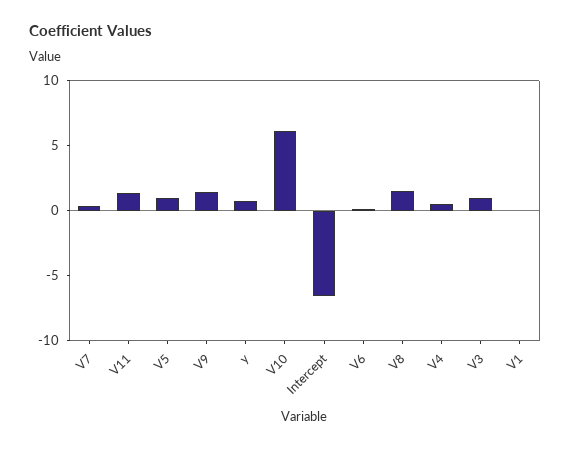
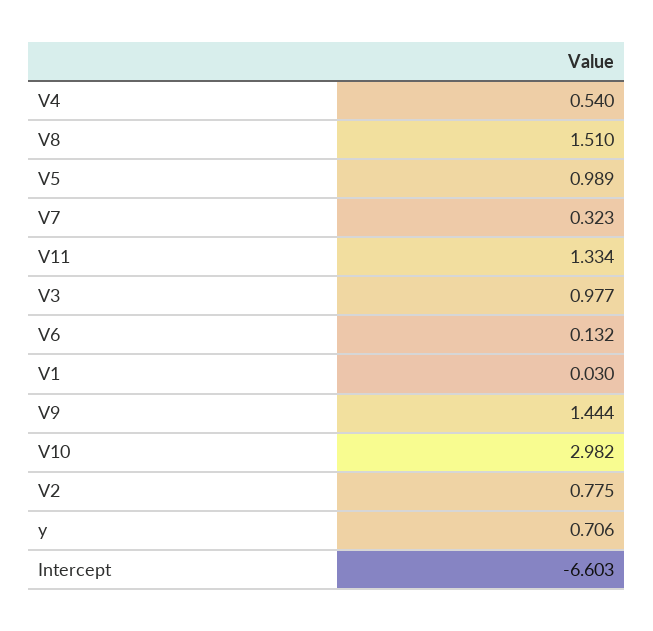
  {
    "V7": 0.323,
    "V11": 1.334,
    "V5": 0.989,
    "V9": 1.444,
    "y": 0.706,
-   "V10": 6,
+   "V10": 2.982,
    "Intercept": -6.603,
    "V6": 0.132,
    "V8": 1.51,
    "V4": 0.54,
    "V3": 0.977,
-   "V1": 0.03
+   "V1": 0.03,
+   "V2": 0.775
  }

